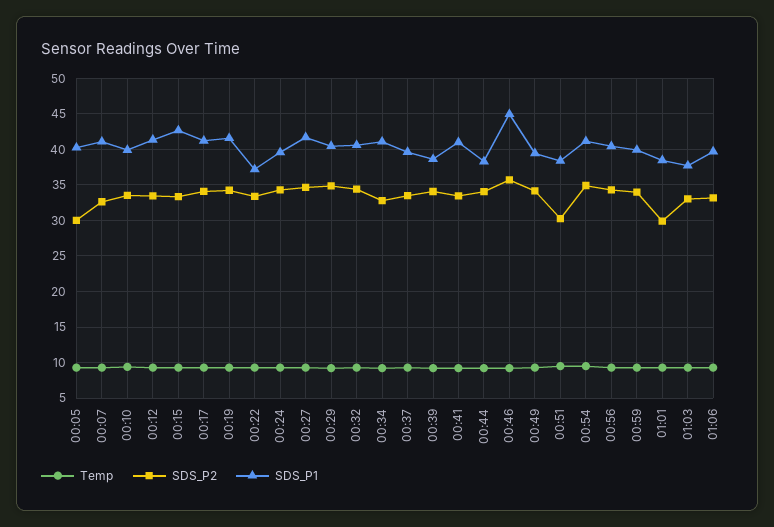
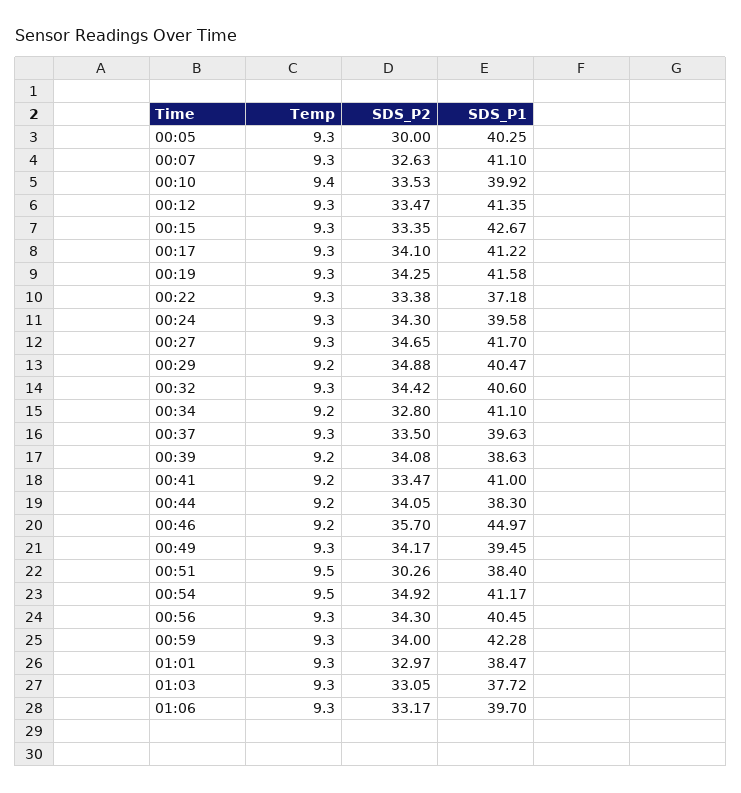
  {
    "Temp": {
      "00:05": 9.3,
      "00:07": 9.3,
      "00:10": 9.4,
      "00:12": 9.3,
      "00:15": 9.3,
      "00:17": 9.3,
      "00:19": 9.3,
      "00:22": 9.3,
      "00:24": 9.3,
      "00:27": 9.3,
      "00:29": 9.2,
      "00:32": 9.3,
      "00:34": 9.2,
      "00:37": 9.3,
      "00:39": 9.2,
      "00:41": 9.2,
      "00:44": 9.2,
      "00:46": 9.2,
      "00:49": 9.3,
      "00:51": 9.5,
      "00:54": 9.5,
      "00:56": 9.3,
      "00:59": 9.3,
      "01:01": 9.3,
      "01:03": 9.3,
      "01:06": 9.3
    },
    "SDS_P2": {
      "00:05": 30,
      "00:07": 32.63,
      "00:10": 33.53,
      "00:12": 33.47,
      "00:15": 33.35,
      "00:17": 34.1,
      "00:19": 34.25,
      "00:22": 33.38,
      "00:24": 34.3,
      "00:27": 34.65,
      "00:29": 34.88,
      "00:32": 34.42,
      "00:34": 32.8,
      "00:37": 33.5,
      "00:39": 34.08,
      "00:41": 33.47,
      "00:44": 34.05,
      "00:46": 35.7,
      "00:49": 34.17,
      "00:51": 30.26,
      "00:54": 34.92,
      "00:56": 34.3,
      "00:59": 34,
-     "01:01": 30,
+     "01:01": 32.97,
      "01:03": 33.05,
      "01:06": 33.17
    },
    "SDS_P1": {
      "00:05": 40.25,
      "00:07": 41.1,
      "00:10": 39.92,
      "00:12": 41.35,
      "00:15": 42.67,
      "00:17": 41.22,
      "00:19": 41.58,
      "00:22": 37.18,
      "00:24": 39.58,
      "00:27": 41.7,
      "00:29": 40.47,
      "00:32": 40.6,
      "00:34": 41.1,
      "00:37": 39.63,
      "00:39": 38.63,
      "00:41": 41,
      "00:44": 38.3,
      "00:46": 44.97,
      "00:49": 39.45,
      "00:51": 38.4,
      "00:54": 41.17,
      "00:56": 40.45,
-     "00:59": 40,
+     "00:59": 42.28,
      "01:01": 38.47,
      "01:03": 37.72,
      "01:06": 39.7
    }
  }

